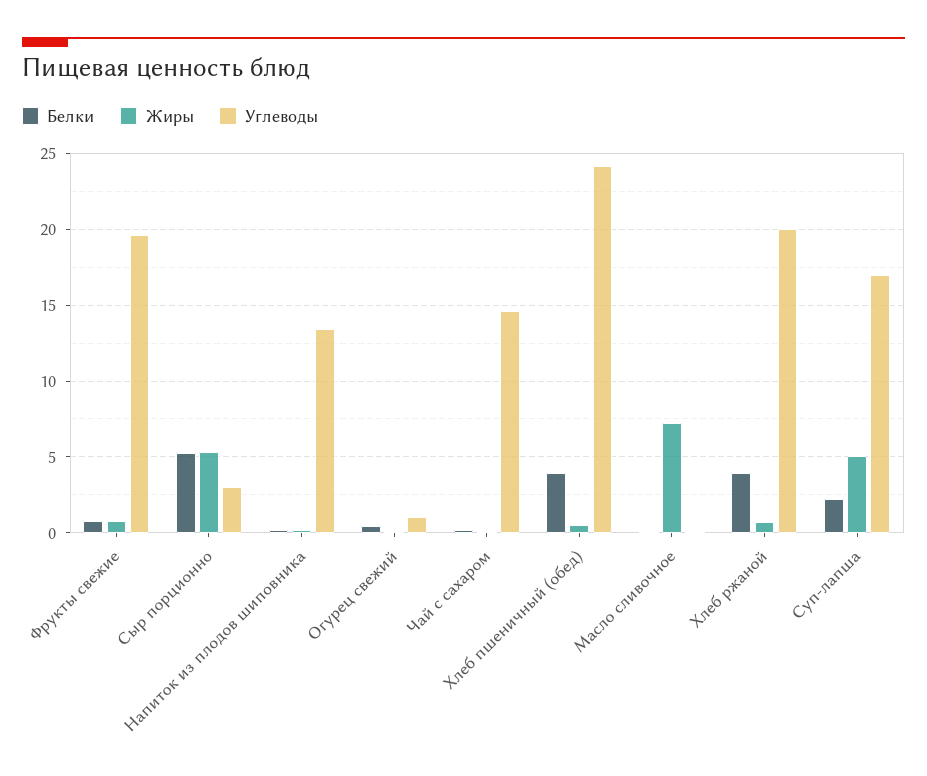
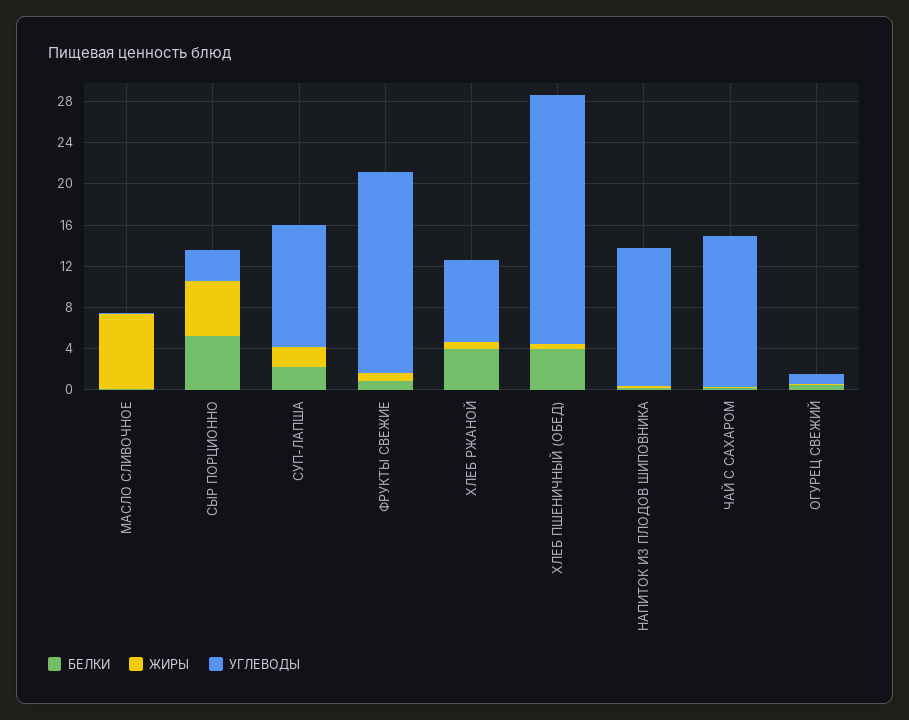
  {
    "Белки": {
      "Фрукты свежие": 1,
      "Сыр порционно": 5,
      "Напиток из плодов шиповника": 0,
      "Огурец свежий": 0.5,
      "Чай с сахаром": 0,
      "Хлеб пшеничный (обед)": 4,
      "Масло сливочное": 0,
      "Хлеб ржаной": 4,
      "Суп-лапша": 2
    },
    "Жиры": {
      "Фрукты свежие": 1,
      "Сыр порционно": 5.5,
      "Напиток из плодов шиповника": 0,
      "Огурец свежий": 0,
      "Чай с сахаром": 0,
      "Хлеб пшеничный (обед)": 0.5,
      "Масло сливочное": 7.5,
      "Хлеб ржаной": 0.5,
-     "Суп-лапша": 5
+     "Суп-лапша": 2
    },
    "Углеводы": {
      "Фрукты свежие": 19.5,
      "Сыр порционно": 3,
      "Напиток из плодов шиповника": 13.5,
      "Огурец свежий": 1,
      "Чай с сахаром": 14.5,
      "Хлеб пшеничный (обед)": 24,
      "Масло сливочное": 0,
-     "Хлеб ржаной": 20,
+     "Хлеб ржаной": 8,
-     "Суп-лапша": 17
+     "Суп-лапша": 12
    }
  }

